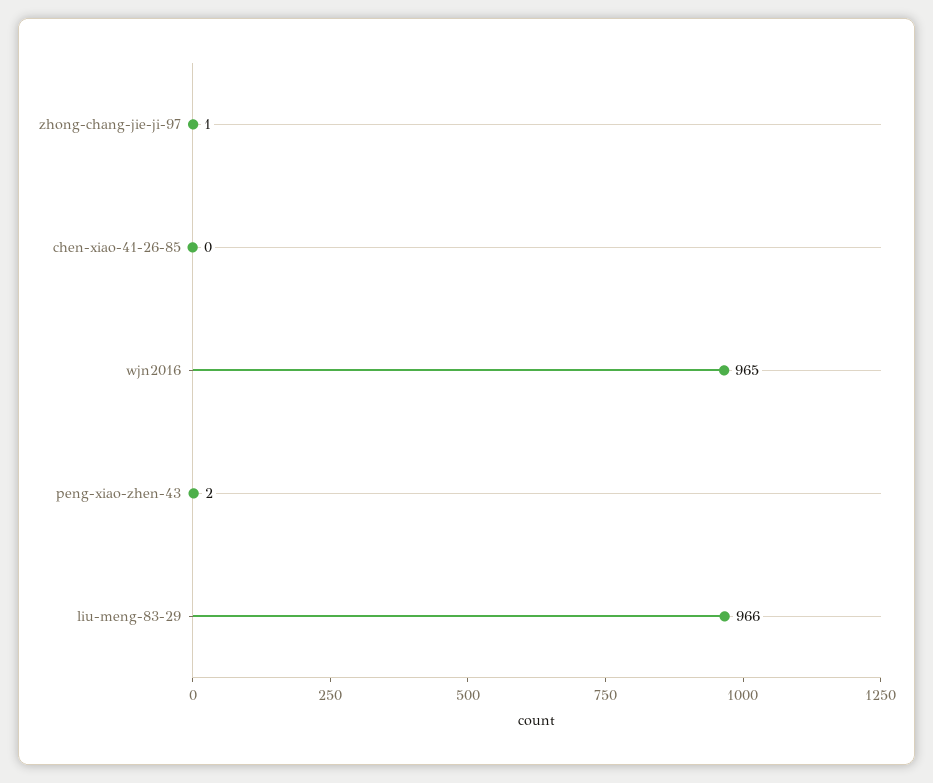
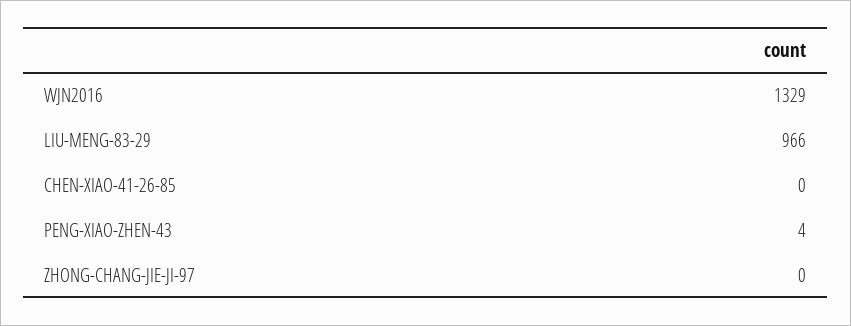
  {
-   "zhong-chang-jie-ji-97": 1,
+   "zhong-chang-jie-ji-97": 0,
    "chen-xiao-41-26-85": 0,
-   "wjn2016": 965,
+   "wjn2016": 1329,
-   "peng-xiao-zhen-43": 2,
+   "peng-xiao-zhen-43": 4,
    "liu-meng-83-29": 966
  }

